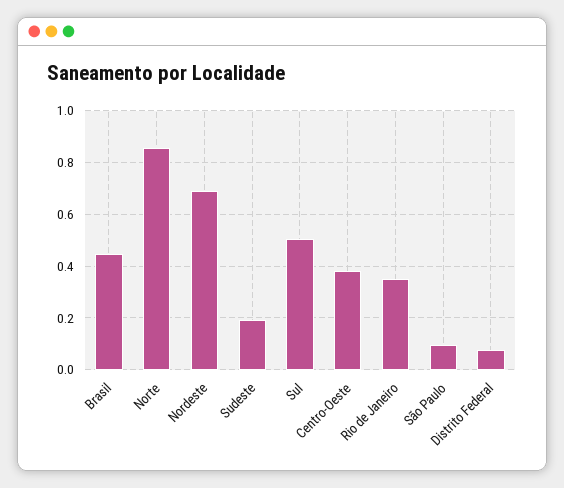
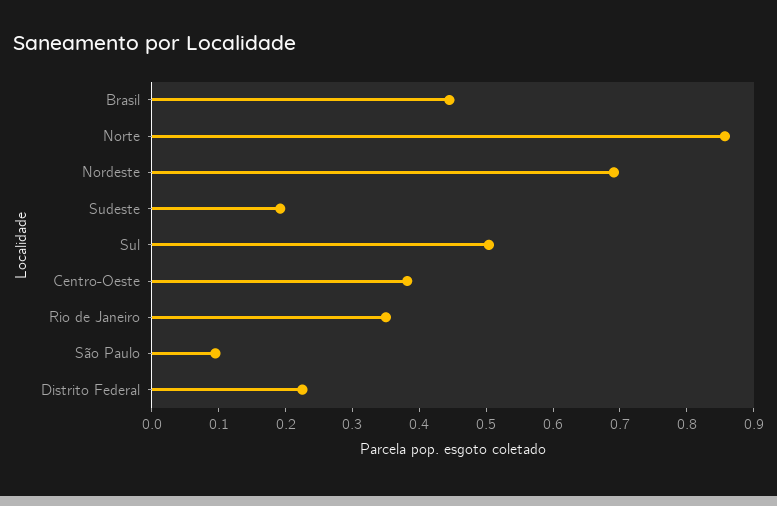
  {
    "Brasil": 0.44,
    "Norte": 0.86,
    "Nordeste": 0.7,
    "Sudeste": 0.2,
    "Sul": 0.5,
    "Centro-Oeste": 0.38,
    "Rio de Janeiro": 0.36,
    "São Paulo": 0.1,
-   "Distrito Federal": 0.075
+   "Distrito Federal": 0.22
  }

